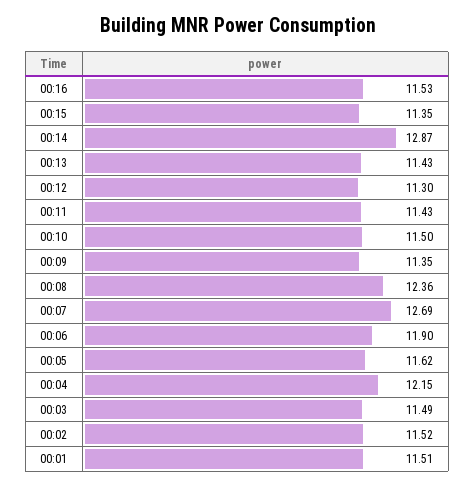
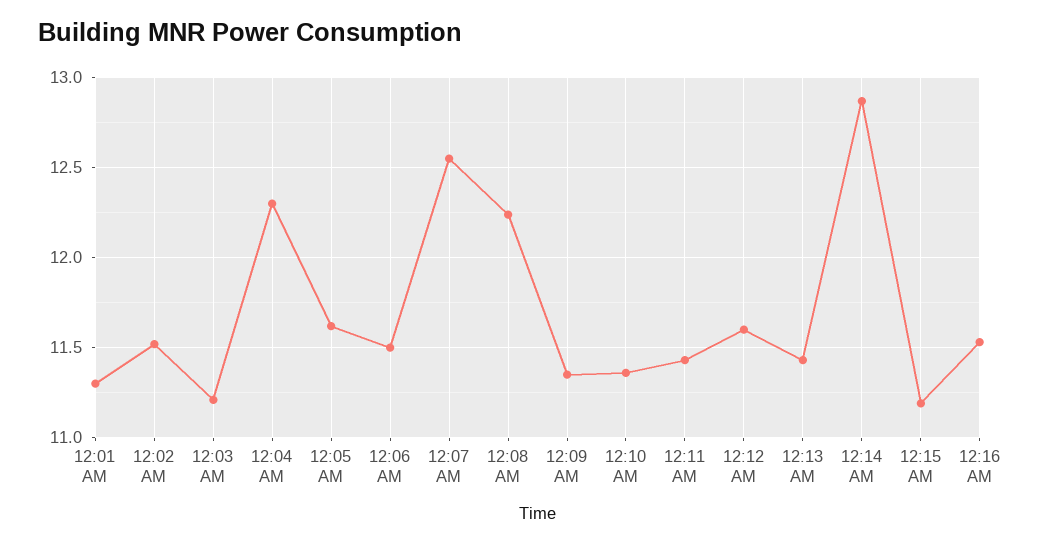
  {
    "00:16": 11.53,
-   "00:15": 11.35,
+   "00:15": 11.2,
    "00:14": 12.87,
    "00:13": 11.43,
-   "00:12": 11.3,
+   "00:12": 11.6,
    "00:11": 11.43,
-   "00:10": 11.5,
+   "00:10": 11.35,
    "00:09": 11.35,
-   "00:08": 12.36,
+   "00:08": 12.25,
-   "00:07": 12.69,
+   "00:07": 12.55,
-   "00:06": 11.9,
+   "00:06": 11.5,
    "00:05": 11.62,
-   "00:04": 12.15,
+   "00:04": 12.3,
-   "00:03": 11.49,
+   "00:03": 11.2,
    "00:02": 11.52,
-   "00:01": 11.51
+   "00:01": 11.3
  }

